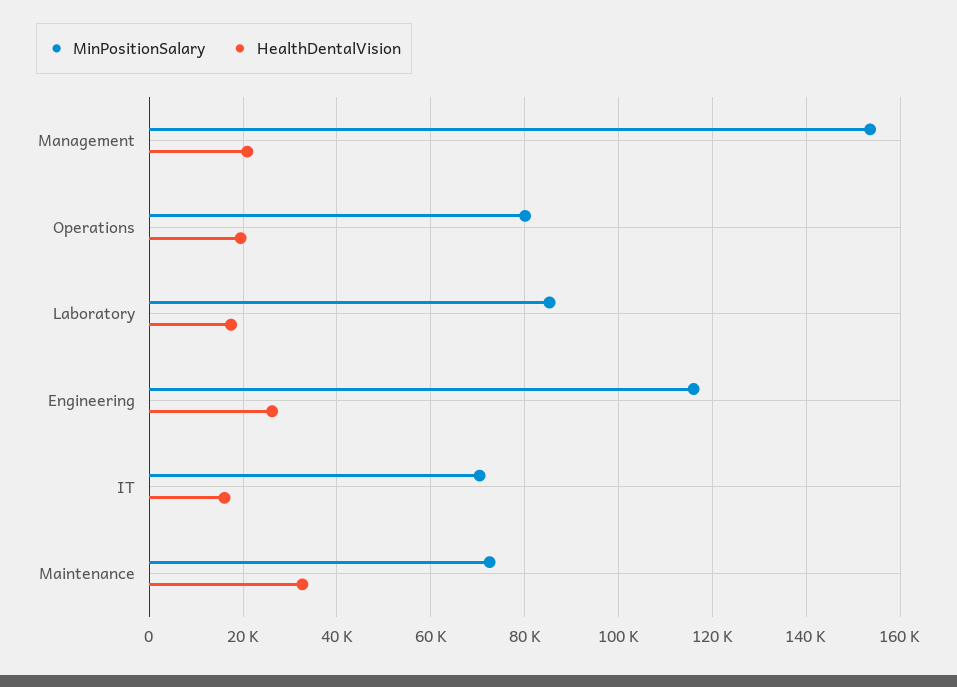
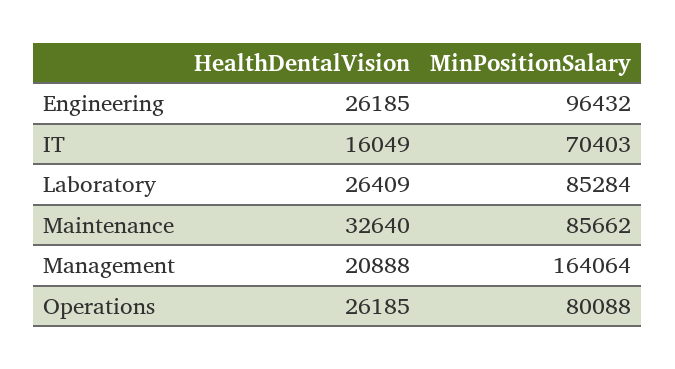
  {
    "MinPositionSalary": {
-     "Management": 154000,
+     "Management": 164064,
      "Operations": 80088,
      "Laboratory": 85284,
-     "Engineering": 116000,
+     "Engineering": 96432,
      "IT": 70403,
-     "Maintenance": 72000
+     "Maintenance": 85662
    },
    "HealthDentalVision": {
      "Management": 20888,
-     "Operations": 20000,
+     "Operations": 26185,
-     "Laboratory": 18000,
+     "Laboratory": 26409,
      "Engineering": 26185,
      "IT": 16049,
      "Maintenance": 32640
    }
  }

